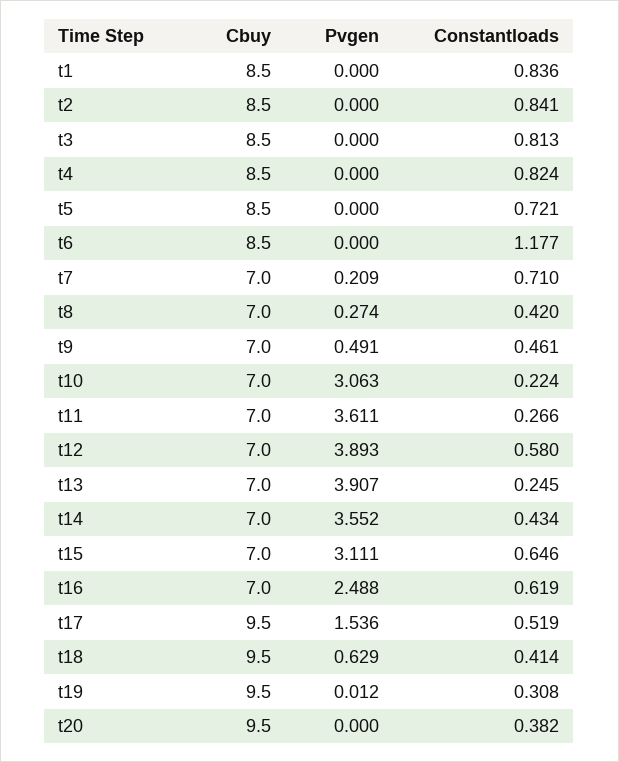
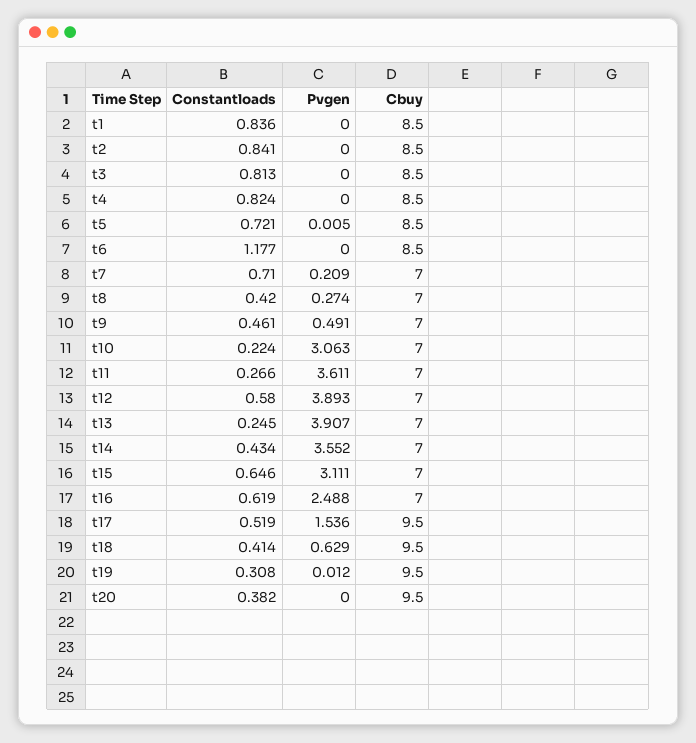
  {
    "Cbuy": {
      "t1": 8.5,
      "t2": 8.5,
      "t3": 8.5,
      "t4": 8.5,
      "t5": 8.5,
      "t6": 8.5,
      "t7": 7,
      "t8": 7,
      "t9": 7,
      "t10": 7,
      "t11": 7,
      "t12": 7,
      "t13": 7,
      "t14": 7,
      "t15": 7,
      "t16": 7,
      "t17": 9.5,
      "t18": 9.5,
      "t19": 9.5,
      "t20": 9.5
    },
    "Pvgen": {
      "t1": 0,
      "t2": 0,
      "t3": 0,
      "t4": 0,
-     "t5": 0,
+     "t5": 0.005,
      "t6": 0,
      "t7": 0.209,
      "t8": 0.274,
      "t9": 0.491,
      "t10": 3.063,
      "t11": 3.611,
      "t12": 3.893,
      "t13": 3.907,
      "t14": 3.552,
      "t15": 3.111,
      "t16": 2.488,
      "t17": 1.536,
      "t18": 0.629,
      "t19": 0.012,
      "t20": 0
    },
    "Constantloads": {
      "t1": 0.836,
      "t2": 0.841,
      "t3": 0.813,
      "t4": 0.824,
      "t5": 0.721,
      "t6": 1.177,
      "t7": 0.71,
      "t8": 0.42,
      "t9": 0.461,
      "t10": 0.224,
      "t11": 0.266,
      "t12": 0.58,
      "t13": 0.245,
      "t14": 0.434,
      "t15": 0.646,
      "t16": 0.619,
      "t17": 0.519,
      "t18": 0.414,
      "t19": 0.308,
      "t20": 0.382
    }
  }

